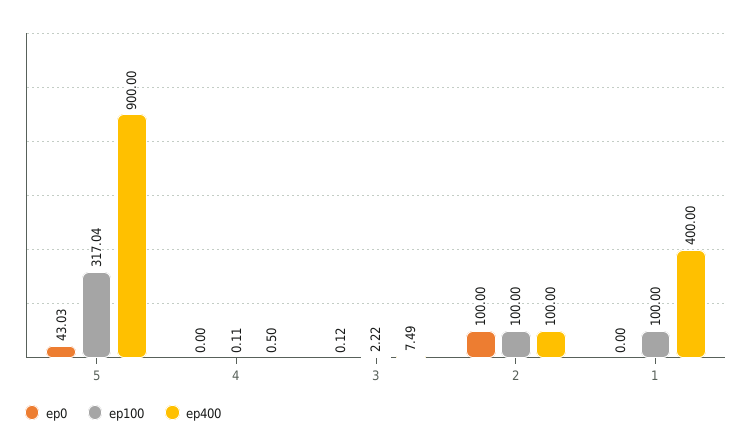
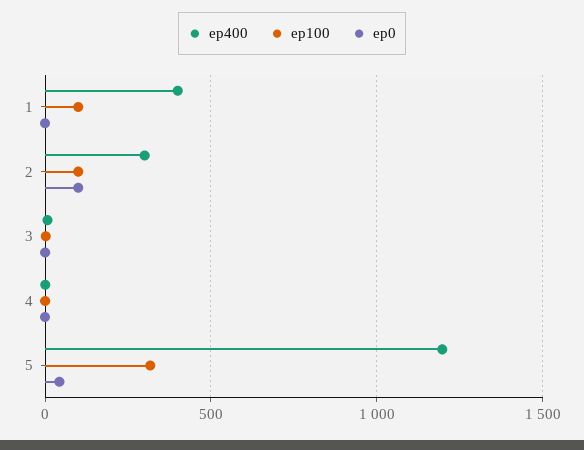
  {
    "ep0": {
      "5": 43.03,
      "4": 0,
      "3": 0.12,
      "2": 100,
      "1": 0
    },
    "ep100": {
      "5": 317.04,
      "4": 0.11,
      "3": 2.22,
      "2": 100,
      "1": 100
    },
    "ep400": {
-     "5": 900,
+     "5": 1200,
      "4": 0.5,
      "3": 7.49,
-     "2": 100,
+     "2": 300,
      "1": 400
    }
  }

